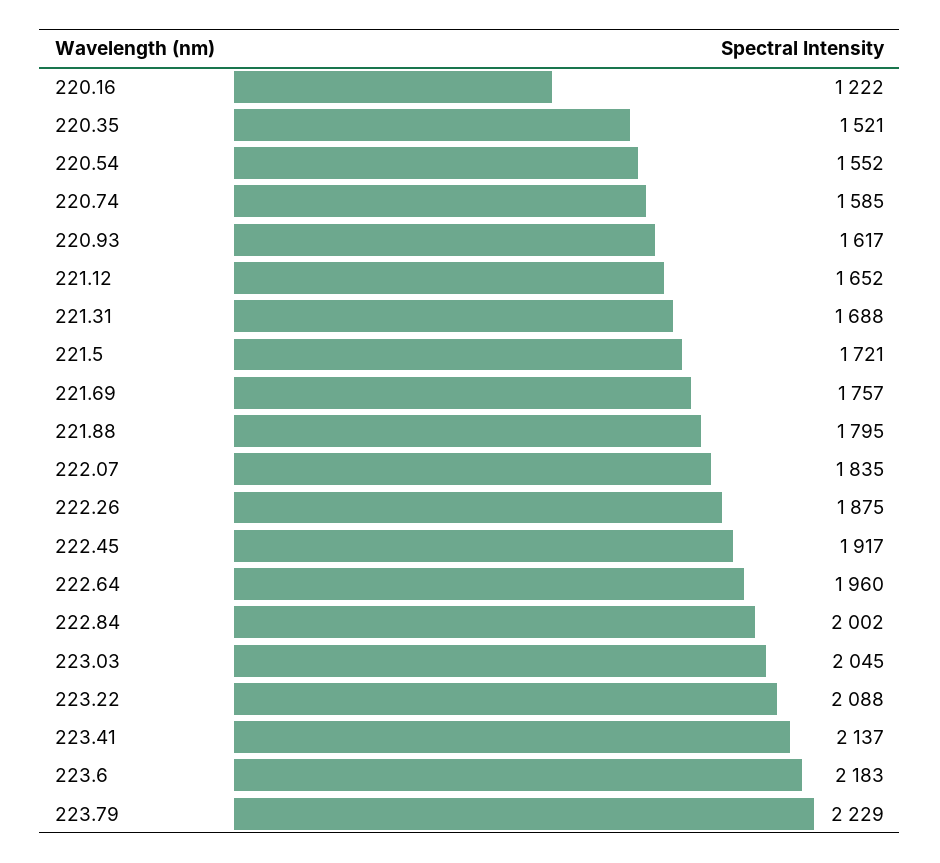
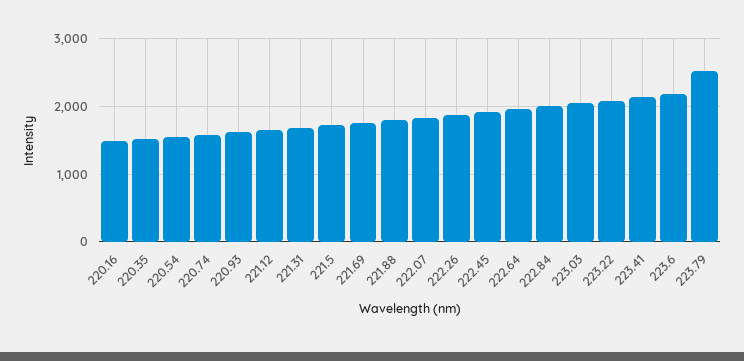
  {
-   "220.16": 1222,
+   "220.16": 1500,
    "220.35": 1521,
    "220.54": 1552,
    "220.74": 1585,
    "220.93": 1617,
    "221.12": 1652,
    "221.31": 1688,
    "221.5": 1721,
    "221.69": 1757,
    "221.88": 1795,
    "222.07": 1835,
    "222.26": 1875,
    "222.45": 1917,
    "222.64": 1960,
    "222.84": 2002,
    "223.03": 2045,
    "223.22": 2088,
    "223.41": 2137,
    "223.6": 2183,
-   "223.79": 2229
+   "223.79": 2500
  }

